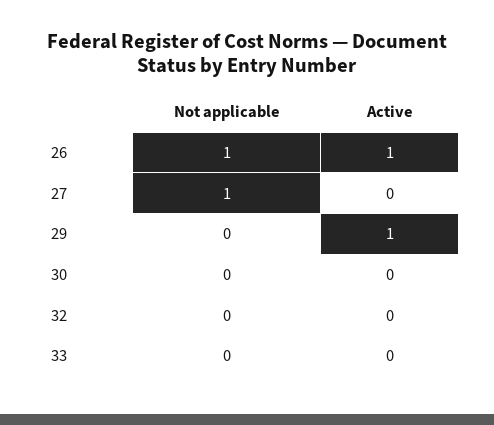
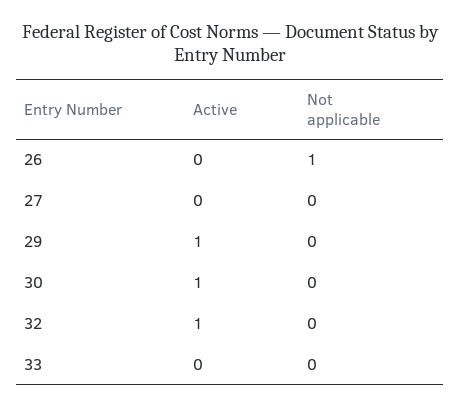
  {
    "Not applicable": {
      "26": 1,
-     "27": 1,
+     "27": 0,
      "29": 0,
      "30": 0,
      "32": 0,
      "33": 0
    },
    "Active": {
-     "26": 1,
+     "26": 0,
      "27": 0,
      "29": 1,
-     "30": 0,
+     "30": 1,
-     "32": 0,
+     "32": 1,
      "33": 0
    }
  }

